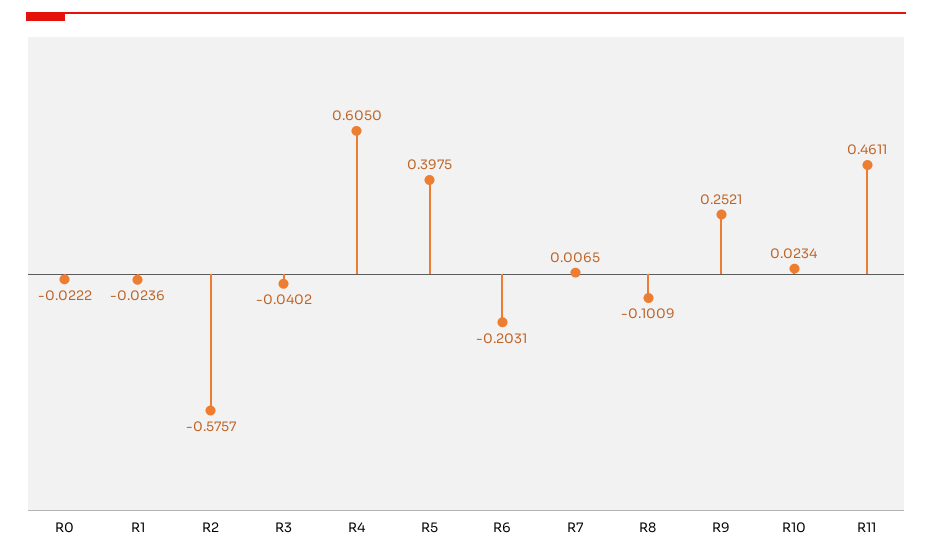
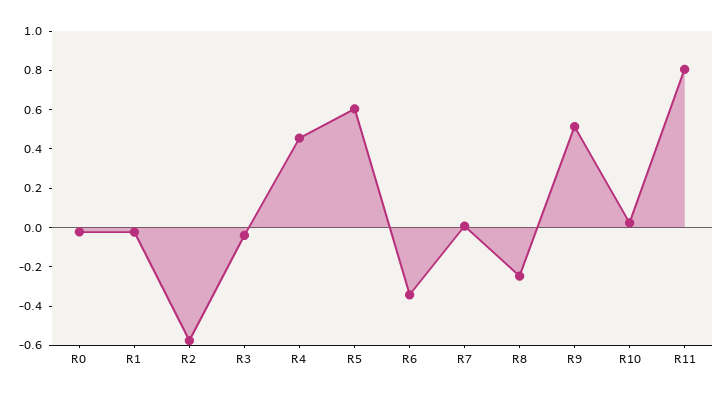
  {
    "R0": -0.0222,
    "R1": -0.0236,
    "R2": -0.5757,
    "R3": -0.0402,
-   "R4": 0.605,
+   "R4": 0.45,
-   "R5": 0.3975,
+   "R5": 0.6,
-   "R6": -0.2031,
+   "R6": -0.35,
    "R7": 0.0065,
-   "R8": -0.1009,
+   "R8": -0.25,
-   "R9": 0.2521,
+   "R9": 0.5,
    "R10": 0.0234,
-   "R11": 0.4611
+   "R11": 0.8
  }

